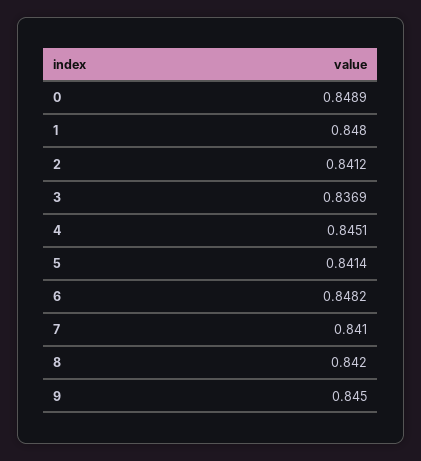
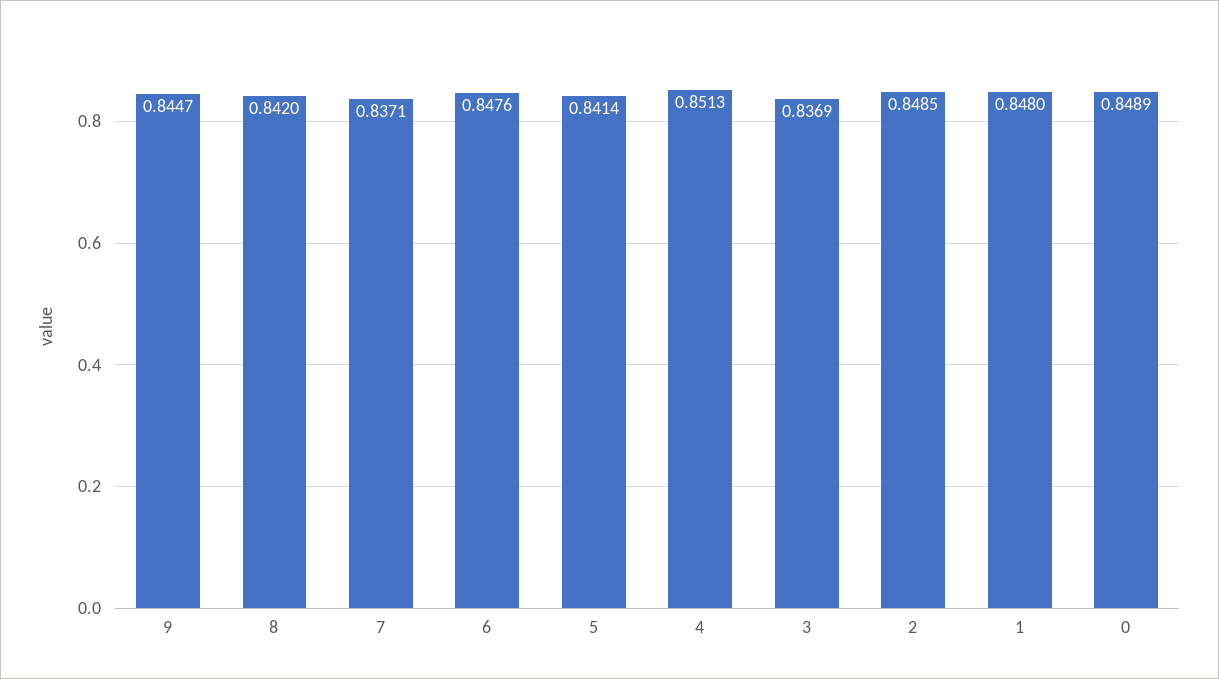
  {
    "0": 0.8489,
    "1": 0.848,
-   "2": 0.8412,
+   "2": 0.8485,
    "3": 0.8369,
-   "4": 0.8451,
+   "4": 0.8513,
    "5": 0.8414,
-   "6": 0.8482,
+   "6": 0.8476,
-   "7": 0.841,
+   "7": 0.8371,
    "8": 0.842,
-   "9": 0.845
+   "9": 0.8447
  }

